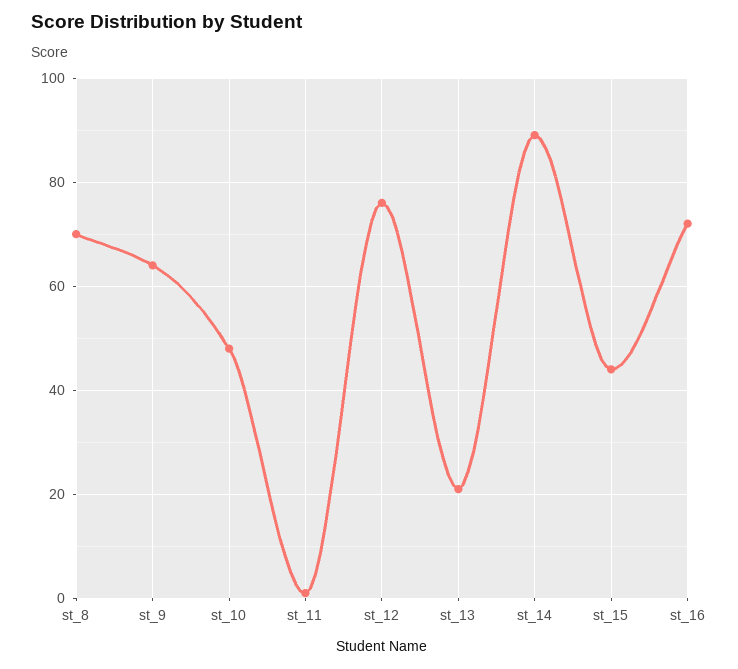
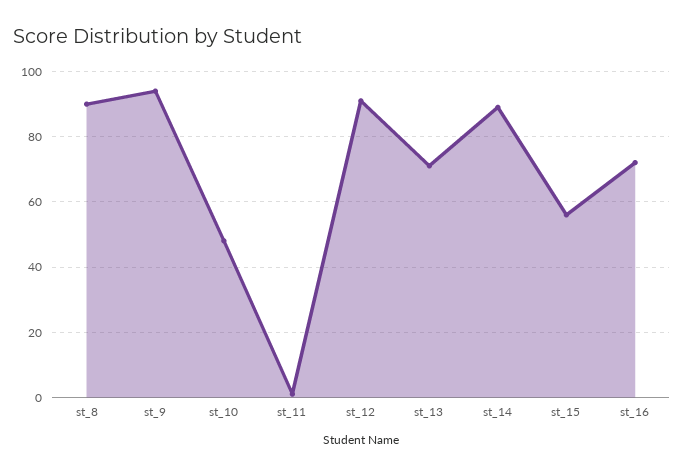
  {
-   "st_8": 70,
+   "st_8": 90,
-   "st_9": 65,
+   "st_9": 95,
    "st_10": 50,
    "st_11": 0,
-   "st_12": 75,
+   "st_12": 90,
-   "st_13": 20,
+   "st_13": 70,
    "st_14": 90,
-   "st_15": 45,
+   "st_15": 55,
    "st_16": 70
  }

